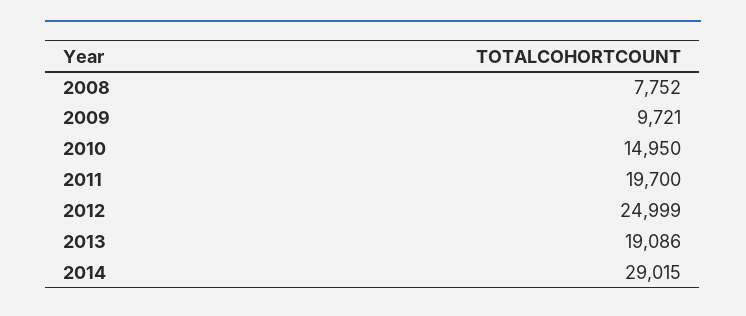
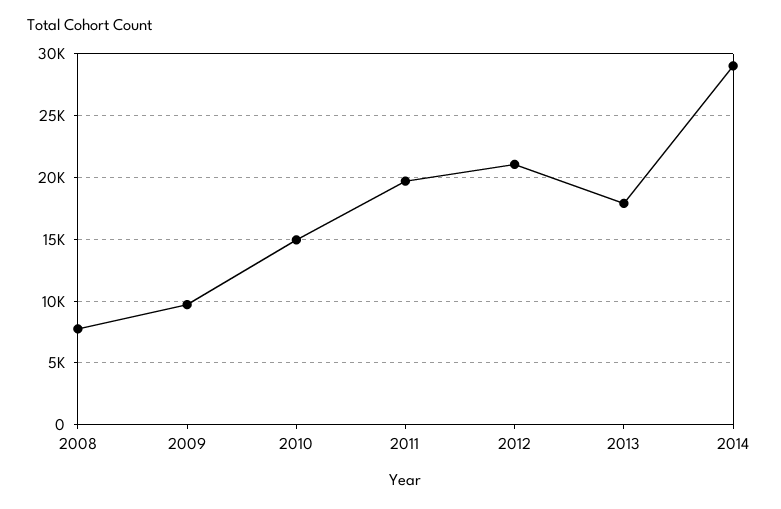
  {
    "2008": 7752,
    "2009": 9721,
    "2010": 14950,
    "2011": 19700,
-   "2012": 24999,
+   "2012": 21000,
-   "2013": 19086,
+   "2013": 18000,
    "2014": 29015
  }

